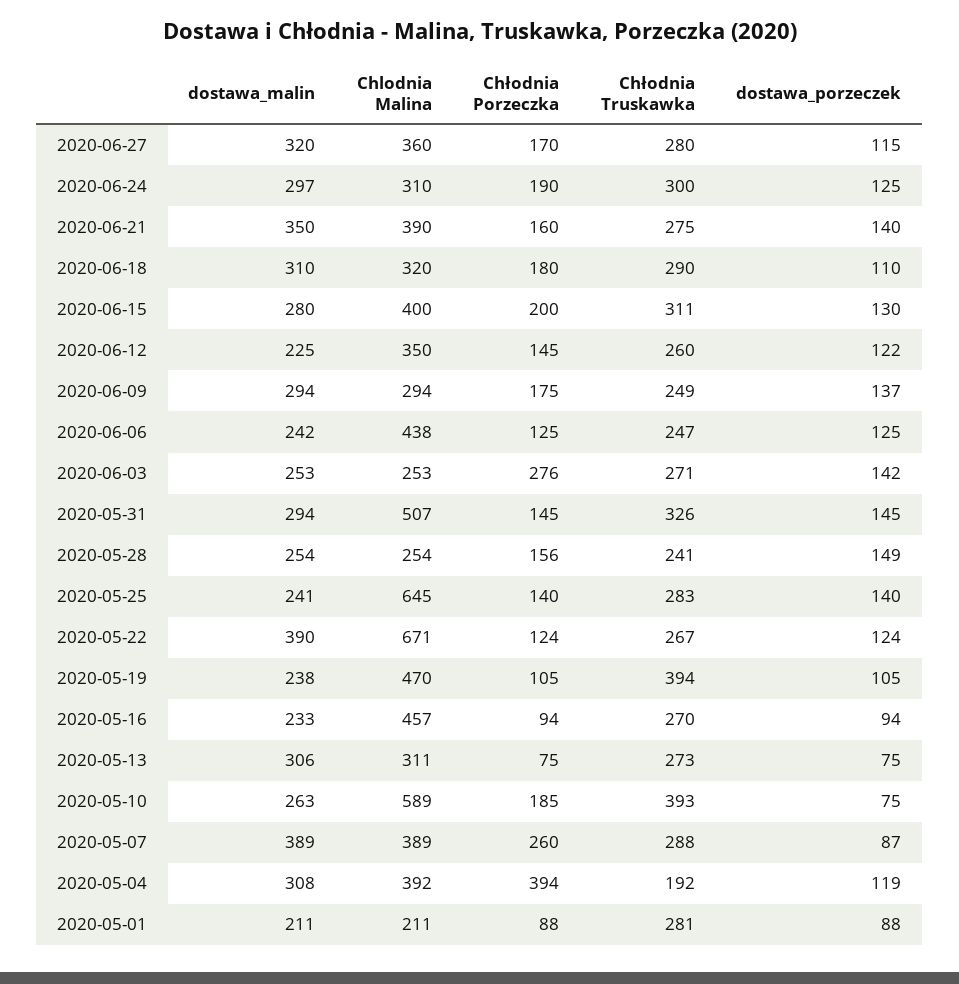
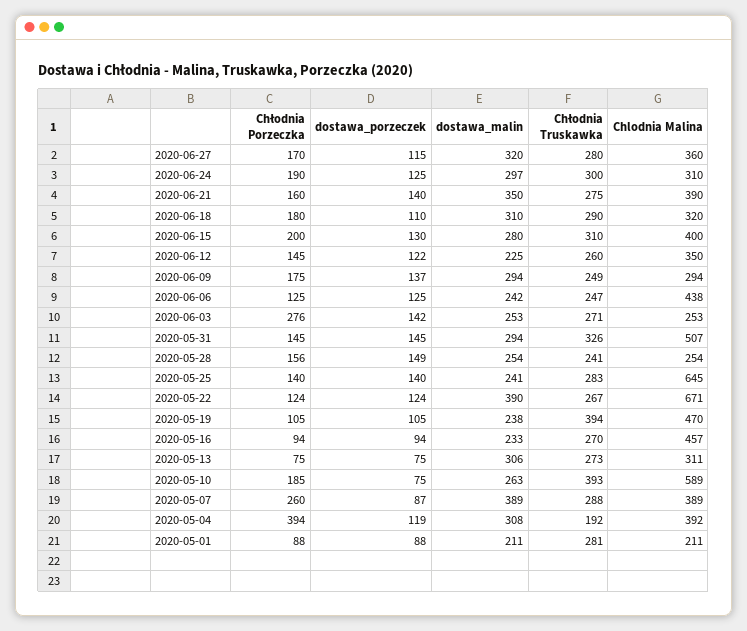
  {
    "dostawa_malin": {
      "2020-06-27": 320,
      "2020-06-24": 297,
      "2020-06-21": 350,
      "2020-06-18": 310,
      "2020-06-15": 280,
      "2020-06-12": 225,
      "2020-06-09": 294,
      "2020-06-06": 242,
      "2020-06-03": 253,
      "2020-05-31": 294,
      "2020-05-28": 254,
      "2020-05-25": 241,
      "2020-05-22": 390,
      "2020-05-19": 238,
      "2020-05-16": 233,
      "2020-05-13": 306,
      "2020-05-10": 263,
      "2020-05-07": 389,
      "2020-05-04": 308,
      "2020-05-01": 211
    },
    "Chlodnia Malina": {
      "2020-06-27": 360,
      "2020-06-24": 310,
      "2020-06-21": 390,
      "2020-06-18": 320,
      "2020-06-15": 400,
      "2020-06-12": 350,
      "2020-06-09": 294,
      "2020-06-06": 438,
      "2020-06-03": 253,
      "2020-05-31": 507,
      "2020-05-28": 254,
      "2020-05-25": 645,
      "2020-05-22": 671,
      "2020-05-19": 470,
      "2020-05-16": 457,
      "2020-05-13": 311,
      "2020-05-10": 589,
      "2020-05-07": 389,
      "2020-05-04": 392,
      "2020-05-01": 211
    },
    "Chłodnia Porzeczka": {
      "2020-06-27": 170,
      "2020-06-24": 190,
      "2020-06-21": 160,
      "2020-06-18": 180,
      "2020-06-15": 200,
      "2020-06-12": 145,
      "2020-06-09": 175,
      "2020-06-06": 125,
      "2020-06-03": 276,
      "2020-05-31": 145,
      "2020-05-28": 156,
      "2020-05-25": 140,
      "2020-05-22": 124,
      "2020-05-19": 105,
      "2020-05-16": 94,
      "2020-05-13": 75,
      "2020-05-10": 185,
      "2020-05-07": 260,
      "2020-05-04": 394,
      "2020-05-01": 88
    },
    "Chłodnia Truskawka": {
      "2020-06-27": 280,
      "2020-06-24": 300,
      "2020-06-21": 275,
      "2020-06-18": 290,
-     "2020-06-15": 311,
+     "2020-06-15": 310,
      "2020-06-12": 260,
      "2020-06-09": 249,
      "2020-06-06": 247,
      "2020-06-03": 271,
      "2020-05-31": 326,
      "2020-05-28": 241,
      "2020-05-25": 283,
      "2020-05-22": 267,
      "2020-05-19": 394,
      "2020-05-16": 270,
      "2020-05-13": 273,
      "2020-05-10": 393,
      "2020-05-07": 288,
      "2020-05-04": 192,
      "2020-05-01": 281
    },
    "dostawa_porzeczek": {
      "2020-06-27": 115,
      "2020-06-24": 125,
      "2020-06-21": 140,
      "2020-06-18": 110,
      "2020-06-15": 130,
      "2020-06-12": 122,
      "2020-06-09": 137,
      "2020-06-06": 125,
      "2020-06-03": 142,
      "2020-05-31": 145,
      "2020-05-28": 149,
      "2020-05-25": 140,
      "2020-05-22": 124,
      "2020-05-19": 105,
      "2020-05-16": 94,
      "2020-05-13": 75,
      "2020-05-10": 75,
      "2020-05-07": 87,
      "2020-05-04": 119,
      "2020-05-01": 88
    }
  }

